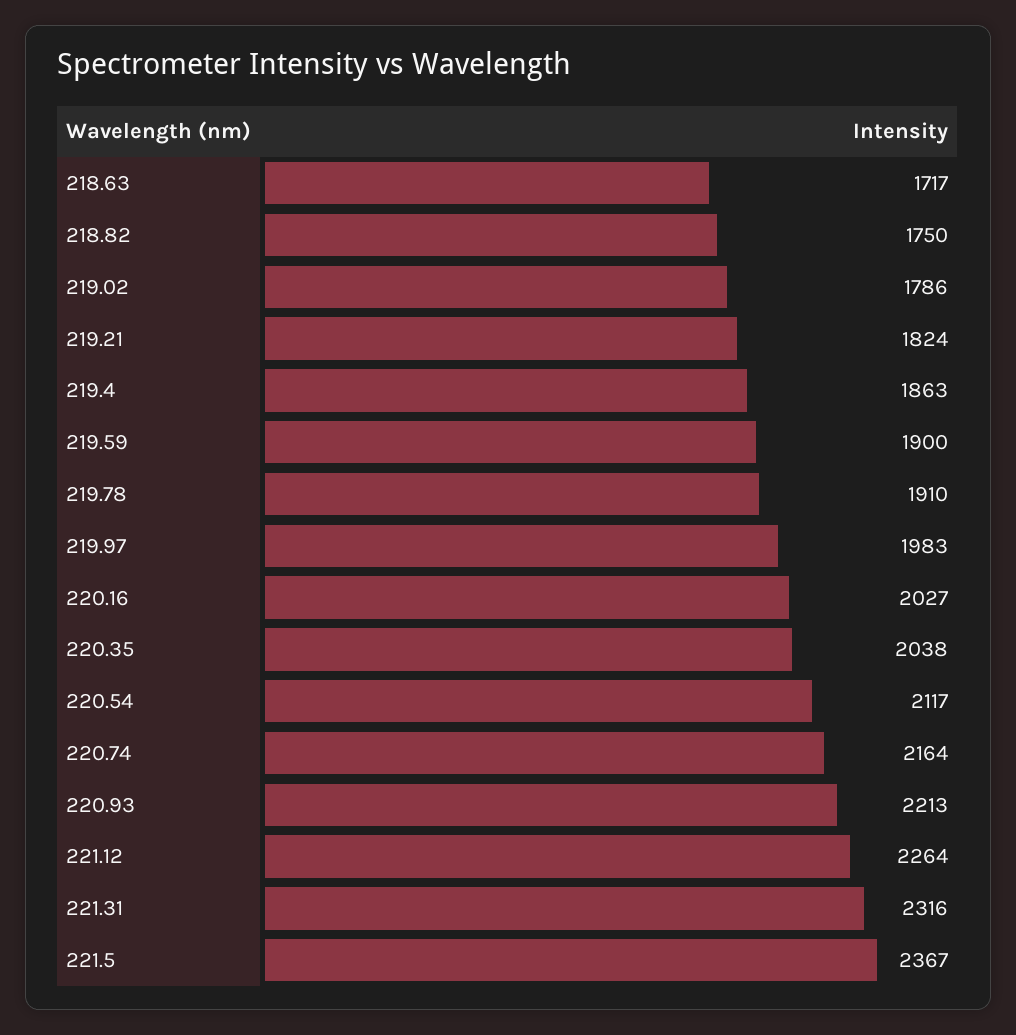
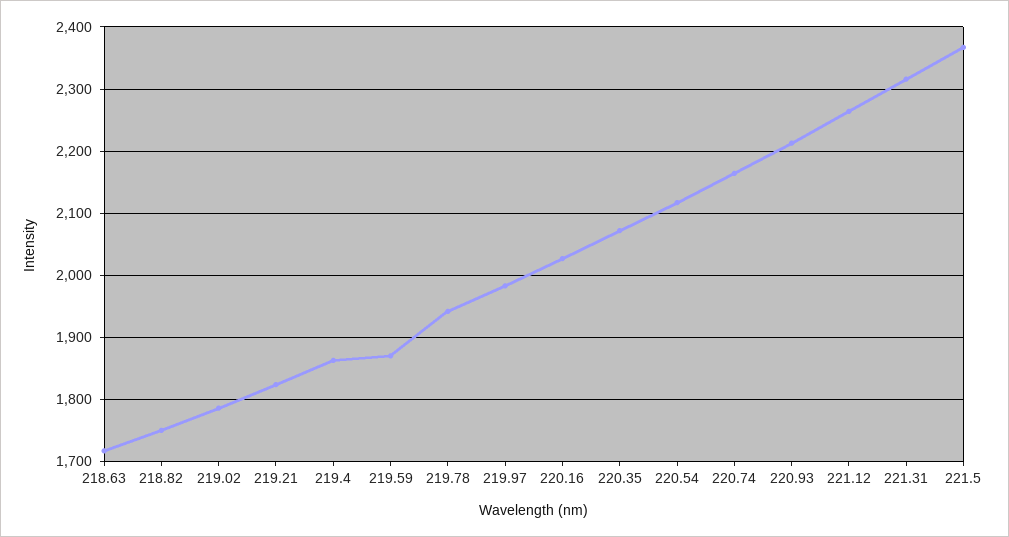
  {
    "218.63": 1717,
    "218.82": 1750,
    "219.02": 1786,
    "219.21": 1824,
    "219.4": 1863,
-   "219.59": 1900,
+   "219.59": 1870,
-   "219.78": 1910,
+   "219.78": 1940,
    "219.97": 1983,
    "220.16": 2027,
-   "220.35": 2038,
+   "220.35": 2070,
    "220.54": 2117,
    "220.74": 2164,
    "220.93": 2213,
    "221.12": 2264,
    "221.31": 2316,
    "221.5": 2367
  }

